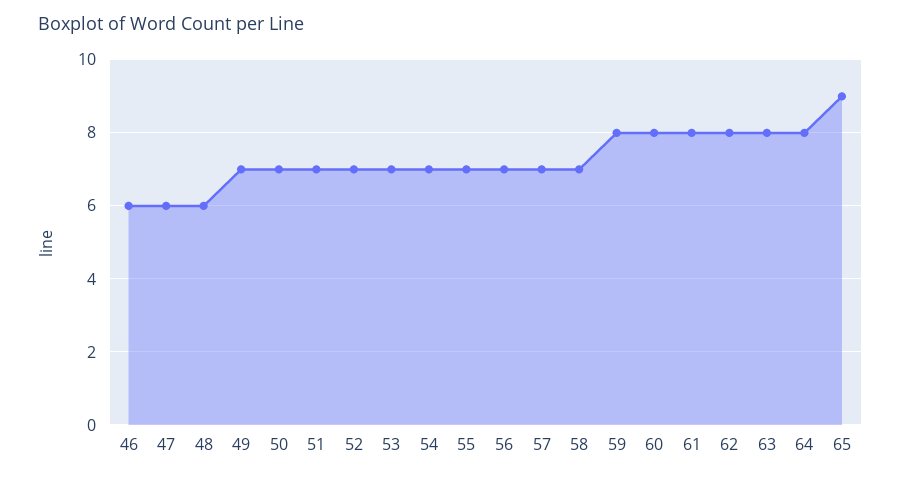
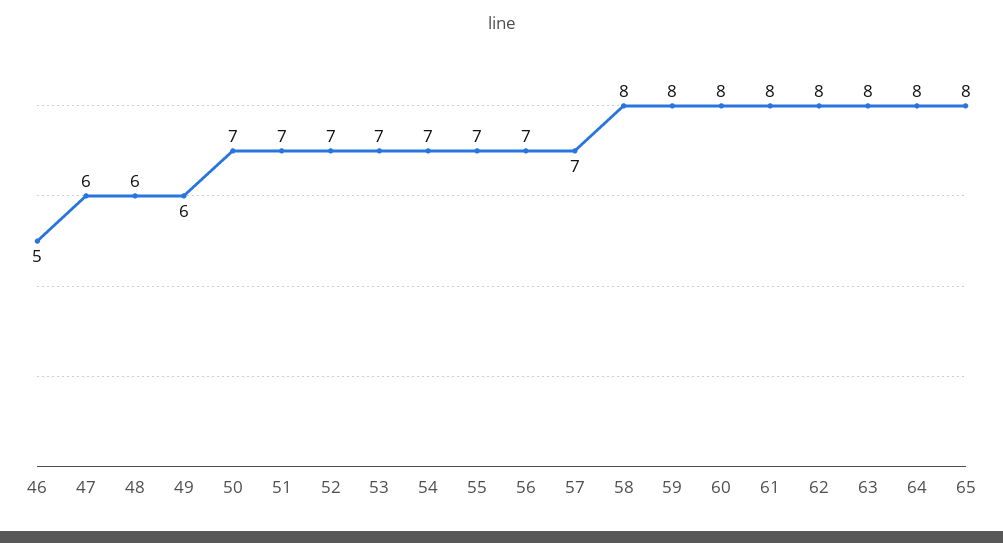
  {
-   "46": 6,
+   "46": 5,
    "47": 6,
    "48": 6,
-   "49": 7,
+   "49": 6,
    "50": 7,
    "51": 7,
    "52": 7,
    "53": 7,
    "54": 7,
    "55": 7,
    "56": 7,
    "57": 7,
-   "58": 7,
+   "58": 8,
    "59": 8,
    "60": 8,
    "61": 8,
    "62": 8,
    "63": 8,
    "64": 8,
-   "65": 9
+   "65": 8
  }

